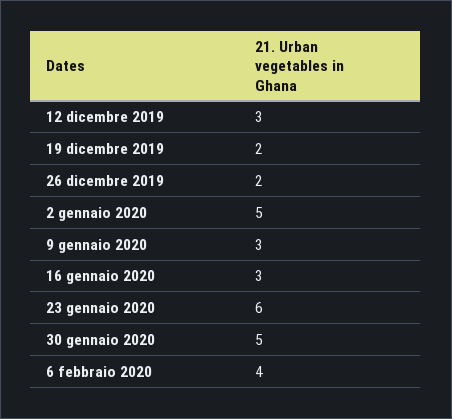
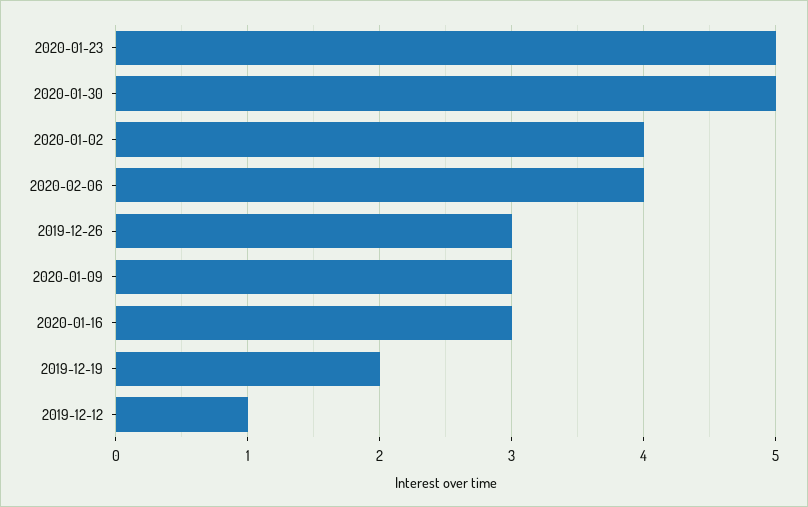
  {
-   "12 dicembre 2019": 3,
+   "12 dicembre 2019": 1,
    "19 dicembre 2019": 2,
-   "26 dicembre 2019": 2,
+   "26 dicembre 2019": 3,
-   "2 gennaio 2020": 5,
+   "2 gennaio 2020": 4,
    "9 gennaio 2020": 3,
    "16 gennaio 2020": 3,
-   "23 gennaio 2020": 6,
+   "23 gennaio 2020": 5,
    "30 gennaio 2020": 5,
    "6 febbraio 2020": 4
  }

